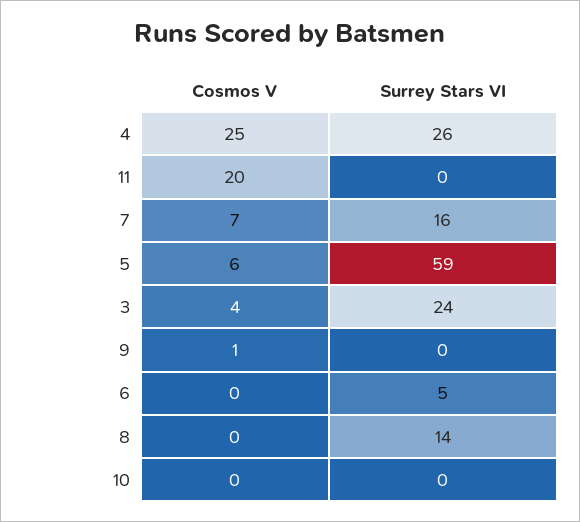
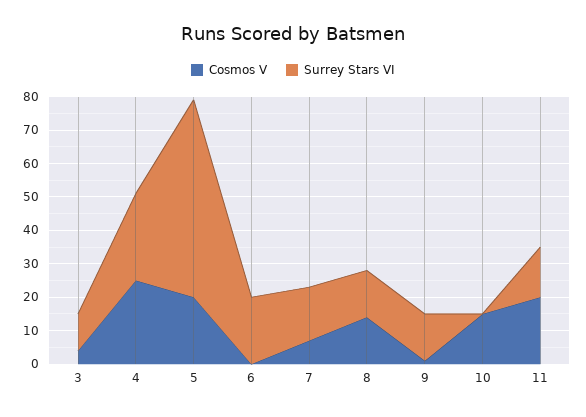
  {
    "Cosmos V": {
      "4": 25,
      "11": 20,
      "7": 7,
-     "5": 6,
+     "5": 20,
      "3": 4,
      "9": 1,
      "6": 0,
-     "8": 0,
+     "8": 15,
-     "10": 0
+     "10": 15
    },
    "Surrey Stars VI": {
      "4": 26,
-     "11": 0,
+     "11": 15,
      "7": 16,
      "5": 59,
-     "3": 24,
+     "3": 10,
-     "9": 0,
+     "9": 15,
-     "6": 5,
+     "6": 20,
      "8": 14,
      "10": 0
    }
  }

